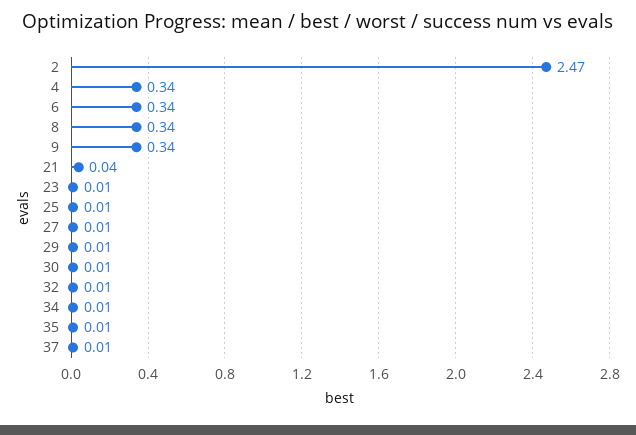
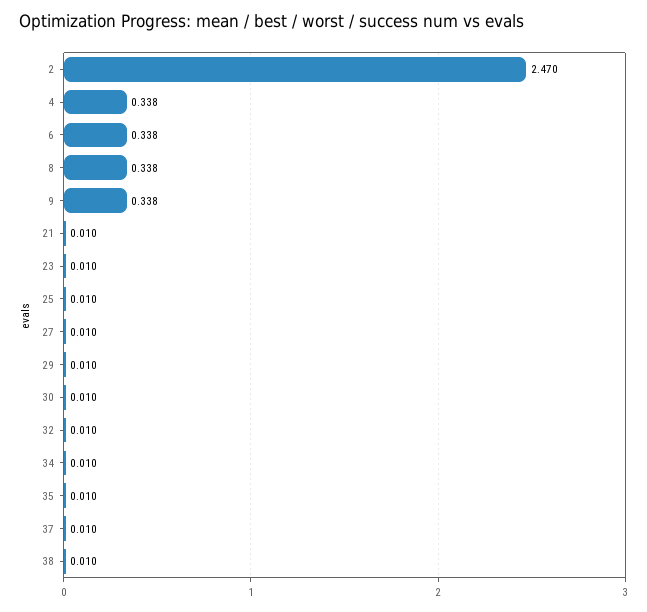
  {
    "2": 2.47,
    "4": 0.338,
    "6": 0.338,
    "8": 0.338,
    "9": 0.338,
-   "21": 0.04,
+   "21": 0.01,
    "23": 0.01,
    "25": 0.01,
    "27": 0.01,
    "29": 0.01,
    "30": 0.01,
    "32": 0.01,
    "34": 0.01,
    "35": 0.01,
-   "37": 0.01
+   "37": 0.01,
+   "38": 0.01
  }

